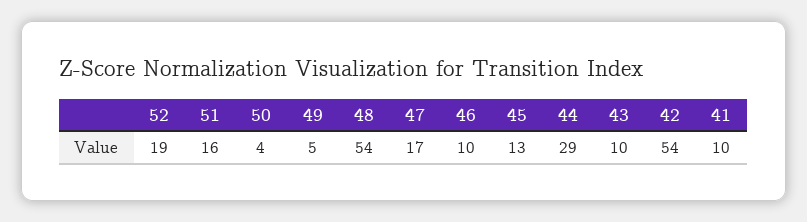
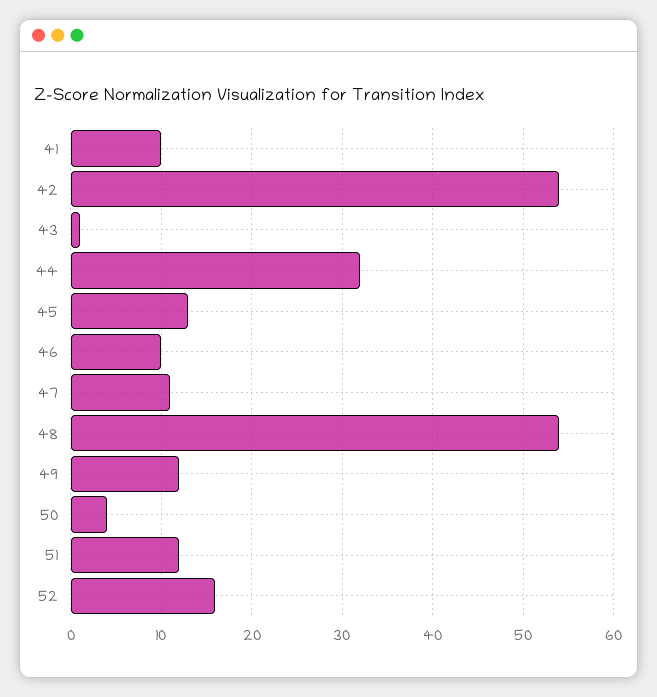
  {
-   "52": 19,
+   "52": 16,
-   "51": 16,
+   "51": 12,
    "50": 4,
-   "49": 5,
+   "49": 12,
    "48": 54,
-   "47": 17,
+   "47": 11,
    "46": 10,
    "45": 13,
-   "44": 29,
+   "44": 32,
-   "43": 10,
+   "43": 1,
    "42": 54,
    "41": 10
  }

